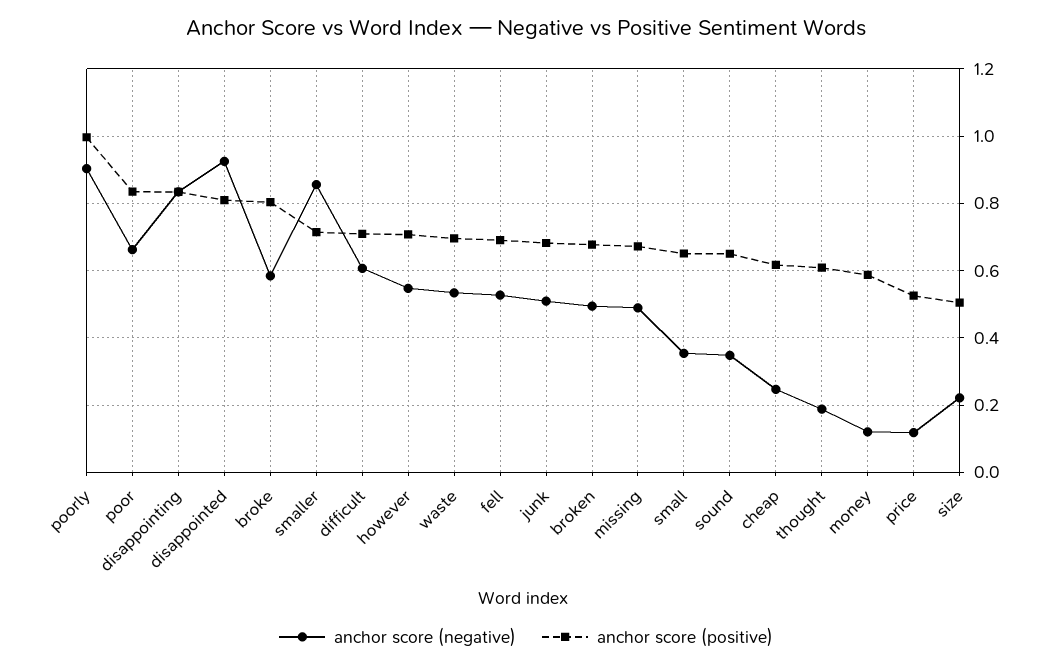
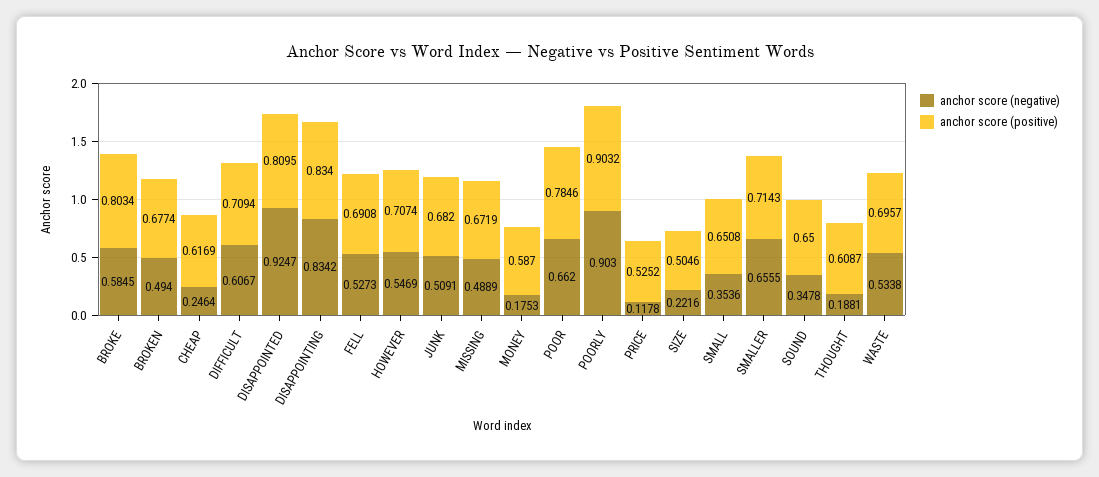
  {
    "anchor score (negative)": {
      "poorly": 0.903,
      "poor": 0.662,
      "disappointing": 0.8342,
      "disappointed": 0.9247,
      "broke": 0.5845,
-     "smaller": 0.86,
+     "smaller": 0.6555,
      "difficult": 0.6067,
      "however": 0.5469,
      "waste": 0.5338,
      "fell": 0.5273,
      "junk": 0.5091,
      "broken": 0.494,
      "missing": 0.4889,
      "small": 0.3536,
      "sound": 0.3478,
      "cheap": 0.2464,
      "thought": 0.1881,
-     "money": 0.12,
+     "money": 0.1753,
      "price": 0.1178,
      "size": 0.2216
    },
    "anchor score (positive)": {
-     "poorly": 1,
+     "poorly": 0.9032,
-     "poor": 0.84,
+     "poor": 0.7846,
      "disappointing": 0.834,
      "disappointed": 0.8095,
      "broke": 0.8034,
      "smaller": 0.7143,
      "difficult": 0.7094,
      "however": 0.7074,
      "waste": 0.6957,
      "fell": 0.6908,
      "junk": 0.682,
      "broken": 0.6774,
      "missing": 0.6719,
      "small": 0.6508,
      "sound": 0.65,
      "cheap": 0.6169,
      "thought": 0.6087,
      "money": 0.587,
      "price": 0.5252,
      "size": 0.5046
    }
  }

